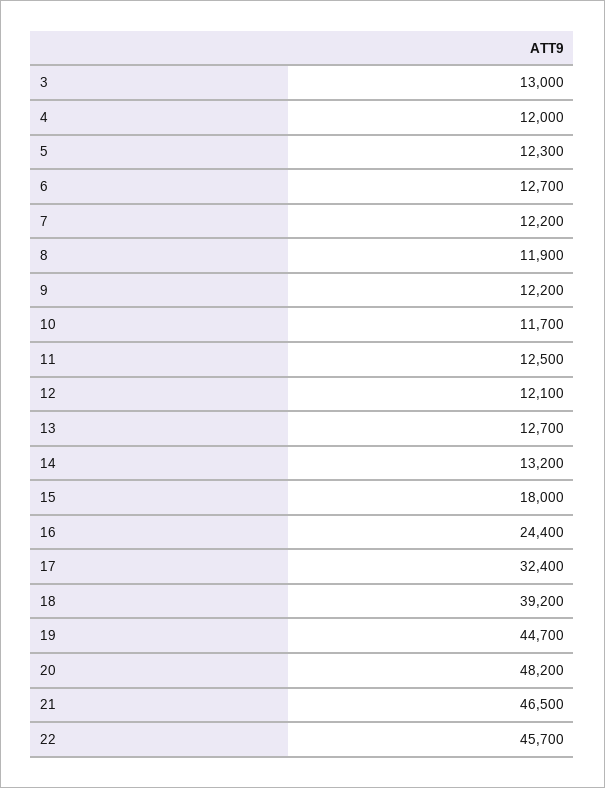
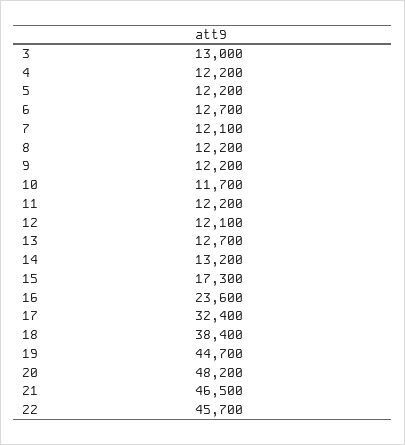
  {
    "3": 13000,
-   "4": 12000,
+   "4": 12200,
-   "5": 12300,
+   "5": 12200,
    "6": 12700,
-   "7": 12200,
+   "7": 12100,
-   "8": 11900,
+   "8": 12200,
    "9": 12200,
    "10": 11700,
-   "11": 12500,
+   "11": 12200,
    "12": 12100,
    "13": 12700,
    "14": 13200,
-   "15": 18000,
+   "15": 17300,
-   "16": 24400,
+   "16": 23600,
    "17": 32400,
-   "18": 39200,
+   "18": 38400,
    "19": 44700,
    "20": 48200,
    "21": 46500,
    "22": 45700
  }

